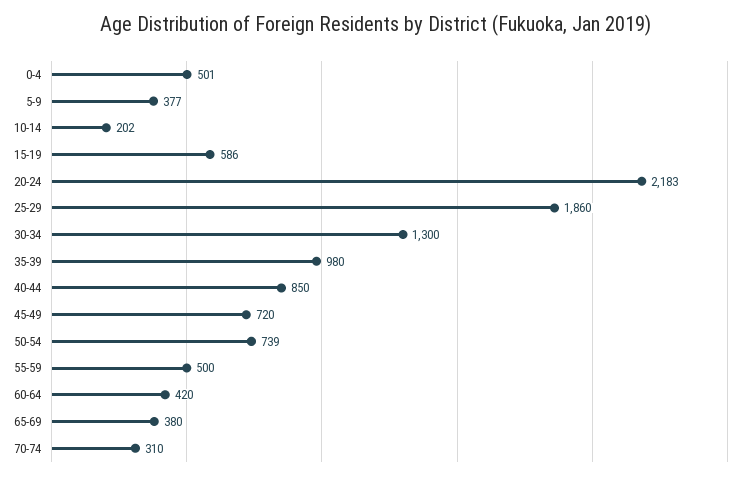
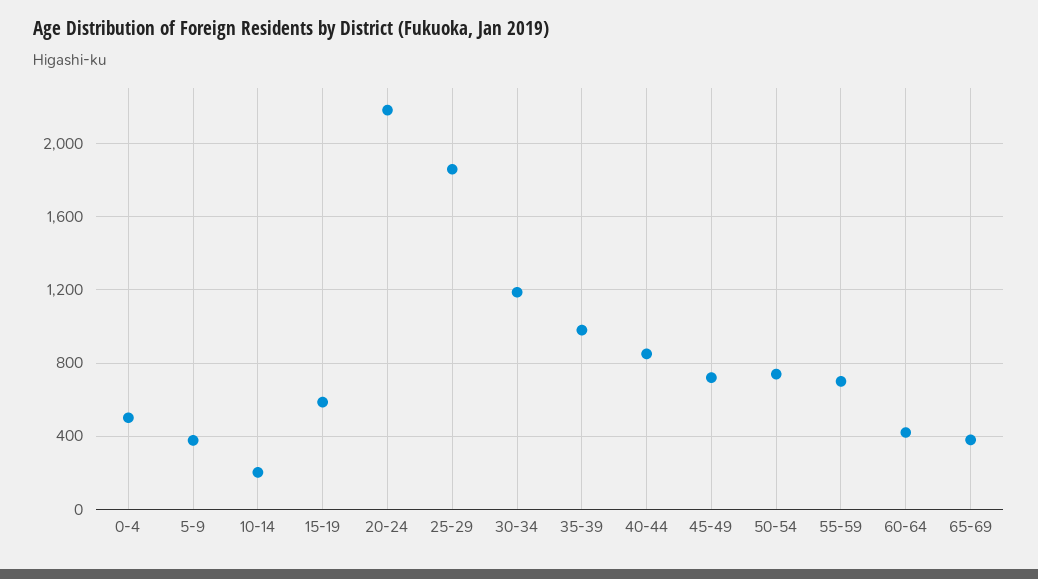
  {
    "0-4": 501,
    "5-9": 377,
    "10-14": 202,
    "15-19": 586,
    "20-24": 2183,
    "25-29": 1860,
-   "30-34": 1300,
+   "30-34": 1200,
    "35-39": 980,
    "40-44": 850,
    "45-49": 720,
    "50-54": 739,
-   "55-59": 500,
+   "55-59": 700,
    "60-64": 420,
-   "65-69": 380,
+   "65-69": 380
-   "70-74": 310
  }

